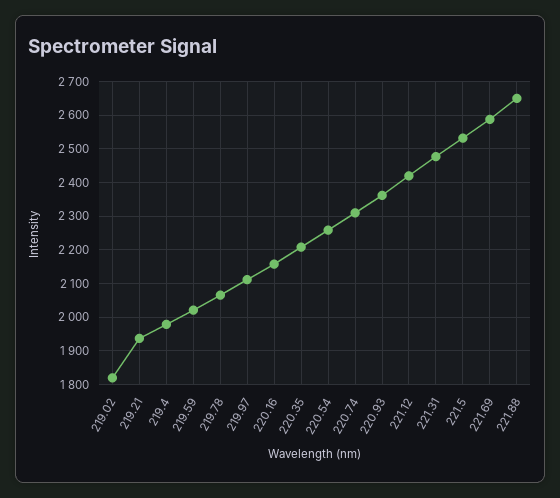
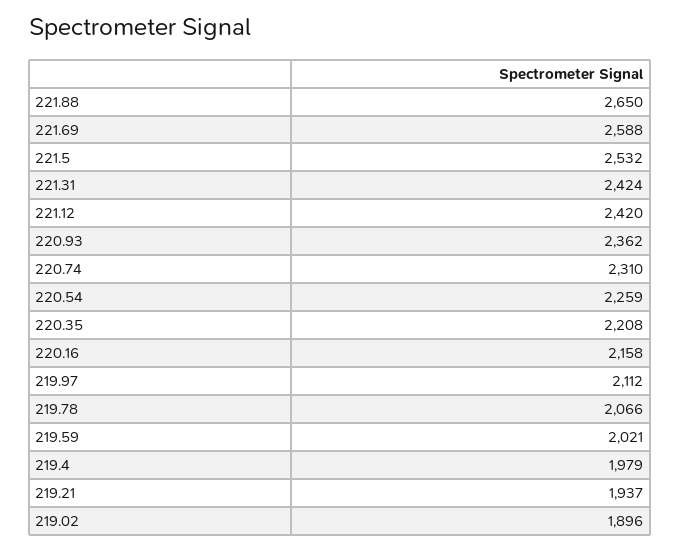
  {
-   "219.02": 1820,
+   "219.02": 1896,
    "219.21": 1937,
    "219.4": 1979,
    "219.59": 2021,
    "219.78": 2066,
    "219.97": 2112,
    "220.16": 2158,
    "220.35": 2208,
    "220.54": 2259,
    "220.74": 2310,
    "220.93": 2362,
    "221.12": 2420,
-   "221.31": 2480,
+   "221.31": 2424,
    "221.5": 2532,
    "221.69": 2588,
    "221.88": 2650
  }

